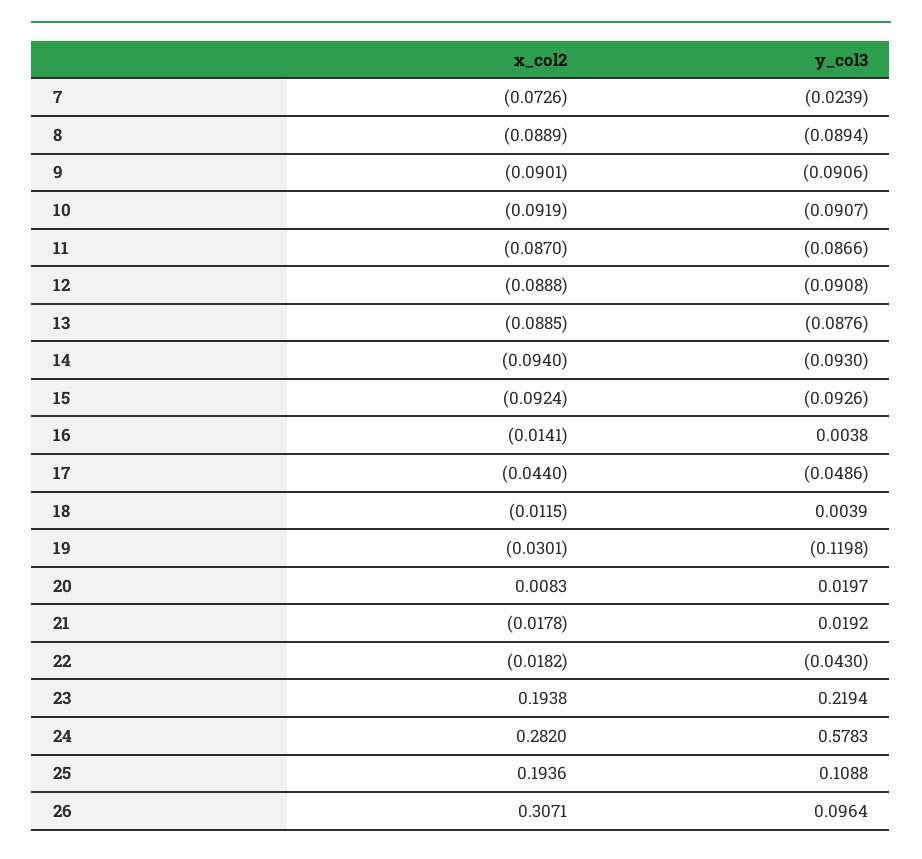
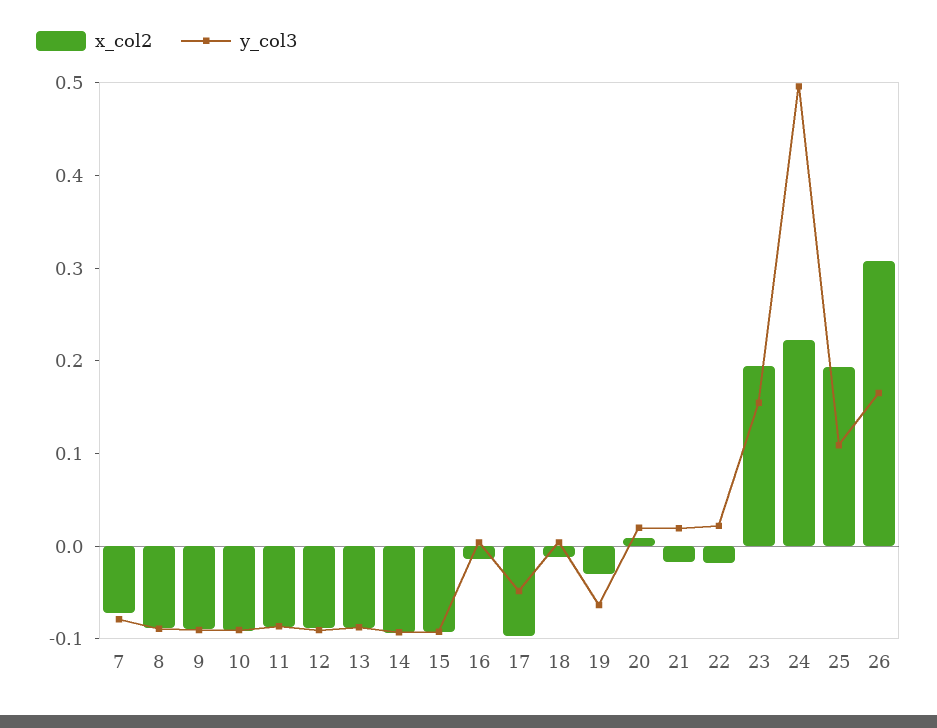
  {
    "x_col2": {
      "7": -0.0726,
      "8": -0.0889,
      "9": -0.0901,
      "10": -0.0919,
      "11": -0.087,
      "12": -0.0888,
      "13": -0.0885,
      "14": -0.094,
      "15": -0.0924,
      "16": -0.0141,
-     "17": -0.044,
+     "17": -0.1,
      "18": -0.0115,
      "19": -0.0301,
      "20": 0.0083,
      "21": -0.0178,
      "22": -0.0182,
      "23": 0.1938,
-     "24": 0.282,
+     "24": 0.22,
      "25": 0.1936,
      "26": 0.3071
    },
    "y_col3": {
-     "7": -0.0239,
+     "7": -0.08,
      "8": -0.0894,
      "9": -0.0906,
      "10": -0.0907,
      "11": -0.0866,
      "12": -0.0908,
      "13": -0.0876,
      "14": -0.093,
      "15": -0.0926,
      "16": 0.0038,
      "17": -0.0486,
      "18": 0.0039,
-     "19": -0.1198,
+     "19": -0.06,
      "20": 0.0197,
      "21": 0.0192,
-     "22": -0.043,
+     "22": 0.02,
-     "23": 0.2194,
+     "23": 0.16,
-     "24": 0.5783,
+     "24": 0.5,
      "25": 0.1088,
-     "26": 0.0964
+     "26": 0.16
    }
  }

